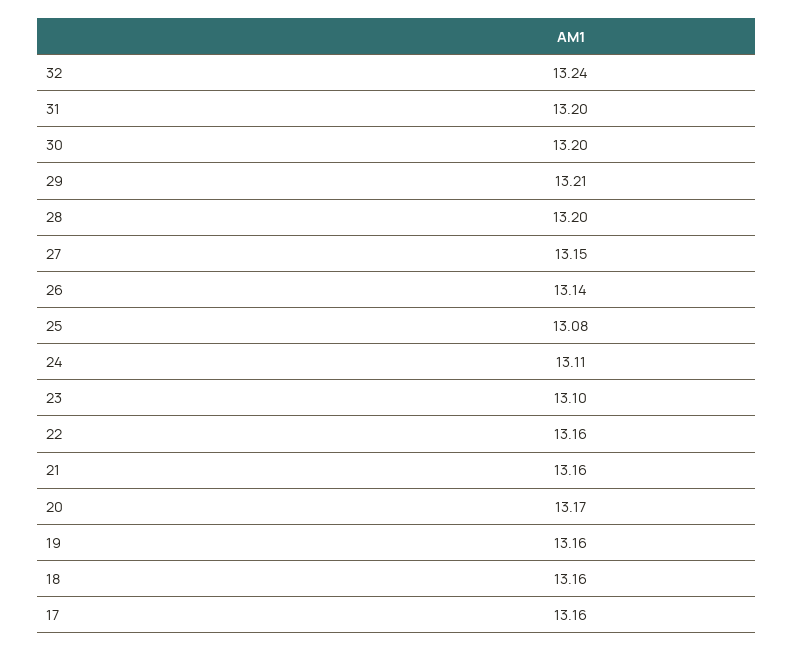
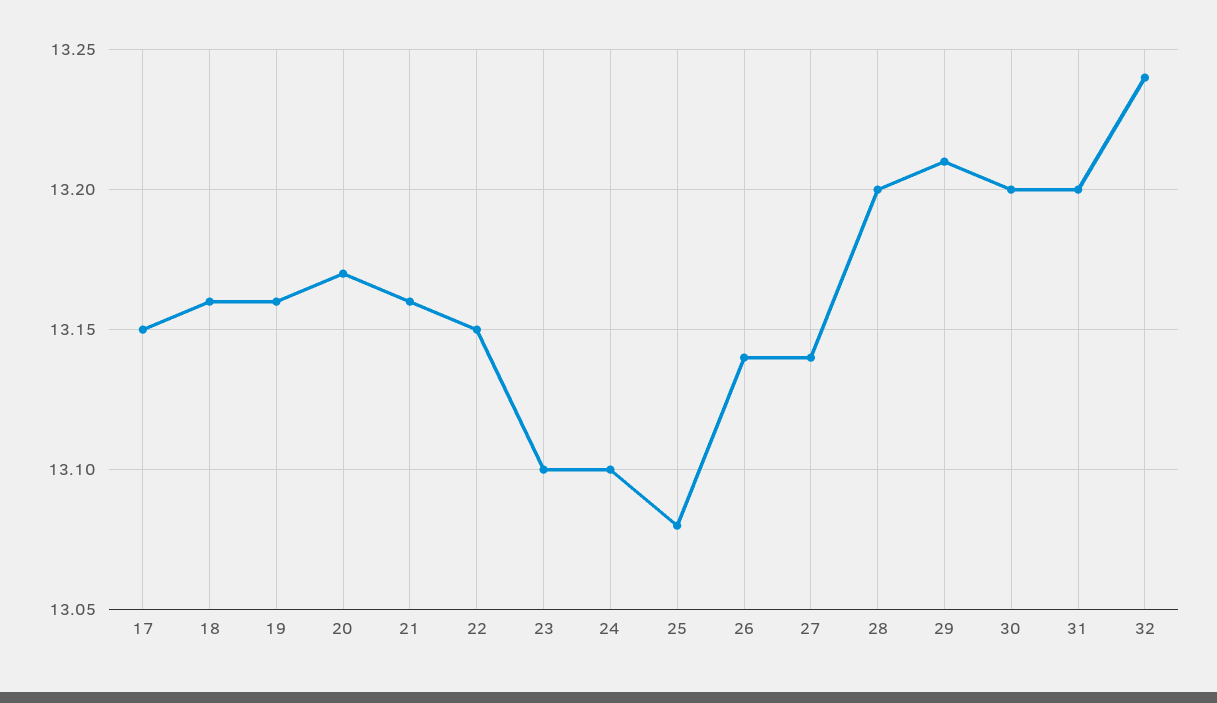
  {
    "32": 13.24,
    "31": 13.2,
    "30": 13.2,
    "29": 13.21,
    "28": 13.2,
-   "27": 13.15,
+   "27": 13.14,
    "26": 13.14,
    "25": 13.08,
-   "24": 13.11,
+   "24": 13.1,
    "23": 13.1,
-   "22": 13.16,
+   "22": 13.15,
    "21": 13.16,
    "20": 13.17,
    "19": 13.16,
    "18": 13.16,
-   "17": 13.16
+   "17": 13.15
  }

